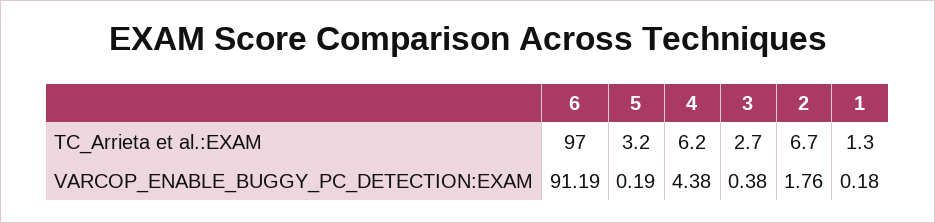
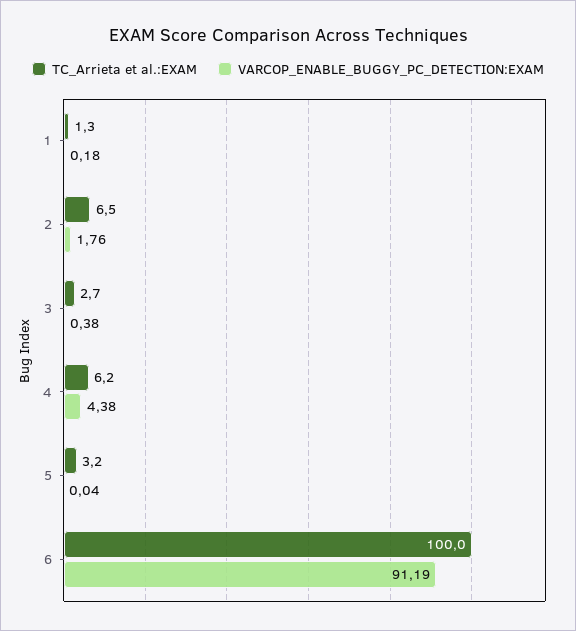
  {
    "TC_Arrieta et al.:EXAM": {
-     "6": 97,
+     "6": 100,
      "5": 3.2,
      "4": 6.2,
      "3": 2.7,
-     "2": 6.7,
+     "2": 6.5,
      "1": 1.3
    },
    "VARCOP_ENABLE_BUGGY_PC_DETECTION:EXAM": {
      "6": 91.19,
-     "5": 0.19,
+     "5": 0.04,
      "4": 4.38,
      "3": 0.38,
      "2": 1.76,
      "1": 0.18
    }
  }

